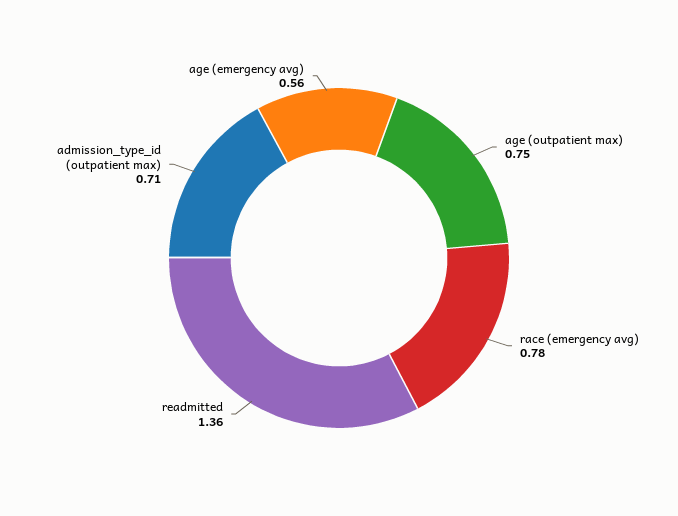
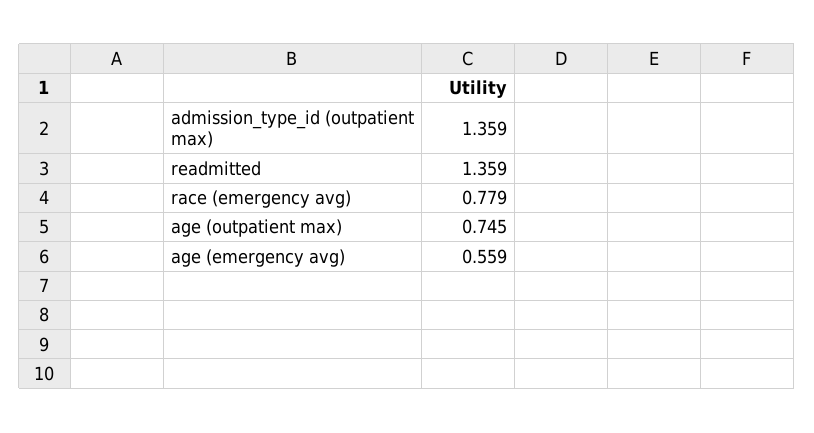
  {
    "age (outpatient max)": 0.745,
    "race (emergency avg)": 0.779,
    "readmitted": 1.359,
-   "admission_type_id (outpatient max)": 0.71,
+   "admission_type_id (outpatient max)": 1.359,
    "age (emergency avg)": 0.559
  }

